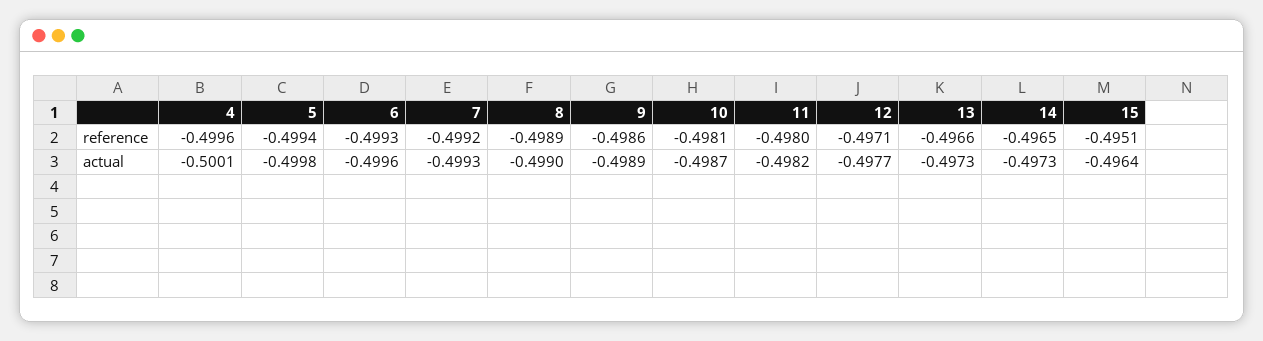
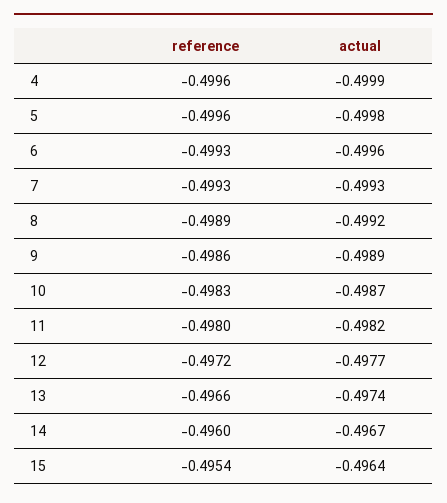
  {
    "4": {
      "reference": -0.4996,
-     "actual": -0.5001
+     "actual": -0.4999
    },
    "5": {
-     "reference": -0.4994,
+     "reference": -0.4996,
      "actual": -0.4998
    },
    "6": {
      "reference": -0.4993,
      "actual": -0.4996
    },
    "7": {
-     "reference": -0.4992,
+     "reference": -0.4993,
      "actual": -0.4993
    },
    "8": {
      "reference": -0.4989,
-     "actual": -0.499
+     "actual": -0.4992
    },
    "9": {
      "reference": -0.4986,
      "actual": -0.4989
    },
    "10": {
-     "reference": -0.4981,
+     "reference": -0.4983,
      "actual": -0.4987
    },
    "11": {
      "reference": -0.498,
      "actual": -0.4982
    },
    "12": {
-     "reference": -0.4971,
+     "reference": -0.4972,
      "actual": -0.4977
    },
    "13": {
      "reference": -0.4966,
-     "actual": -0.4973
+     "actual": -0.4974
    },
    "14": {
-     "reference": -0.4965,
+     "reference": -0.496,
-     "actual": -0.4973
+     "actual": -0.4967
    },
    "15": {
-     "reference": -0.4951,
+     "reference": -0.4954,
      "actual": -0.4964
    }
  }

